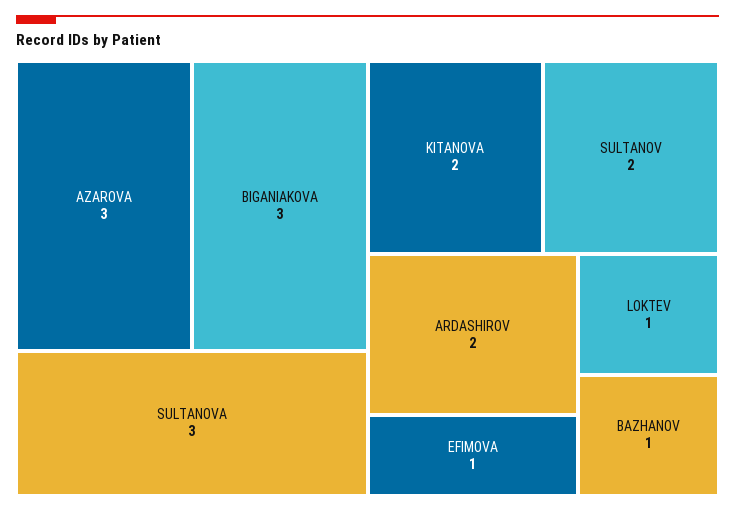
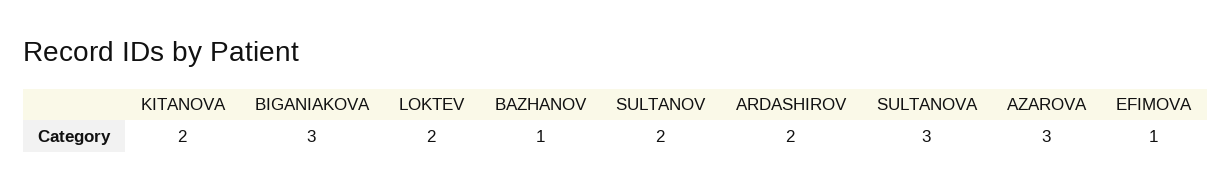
  {
    "AZAROVA": 3,
    "BIGANIAKOVA": 3,
    "SULTANOVA": 3,
    "KITANOVA": 2,
    "SULTANOV": 2,
    "ARDASHIROV": 2,
    "EFIMOVA": 1,
-   "LOKTEV": 1,
+   "LOKTEV": 2,
    "BAZHANOV": 1
  }

